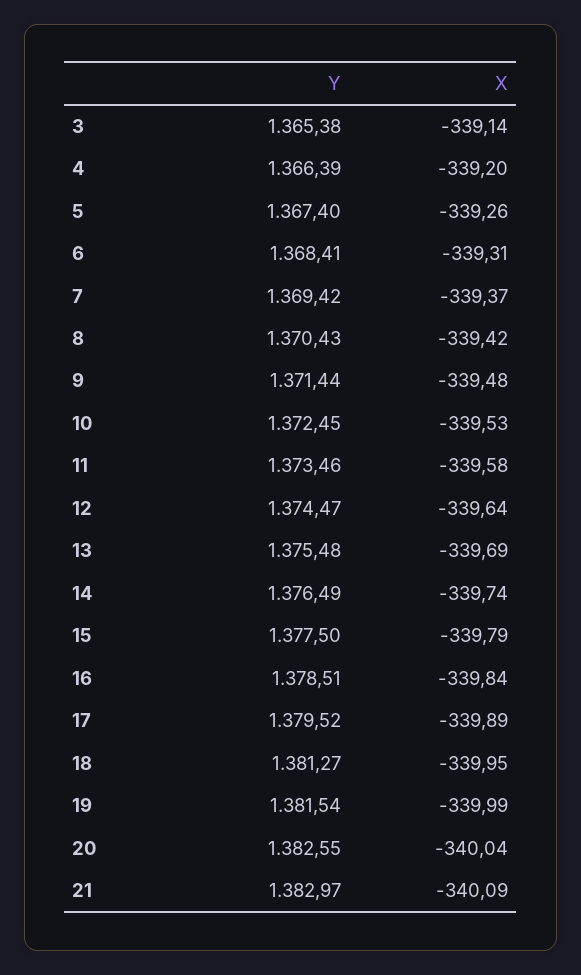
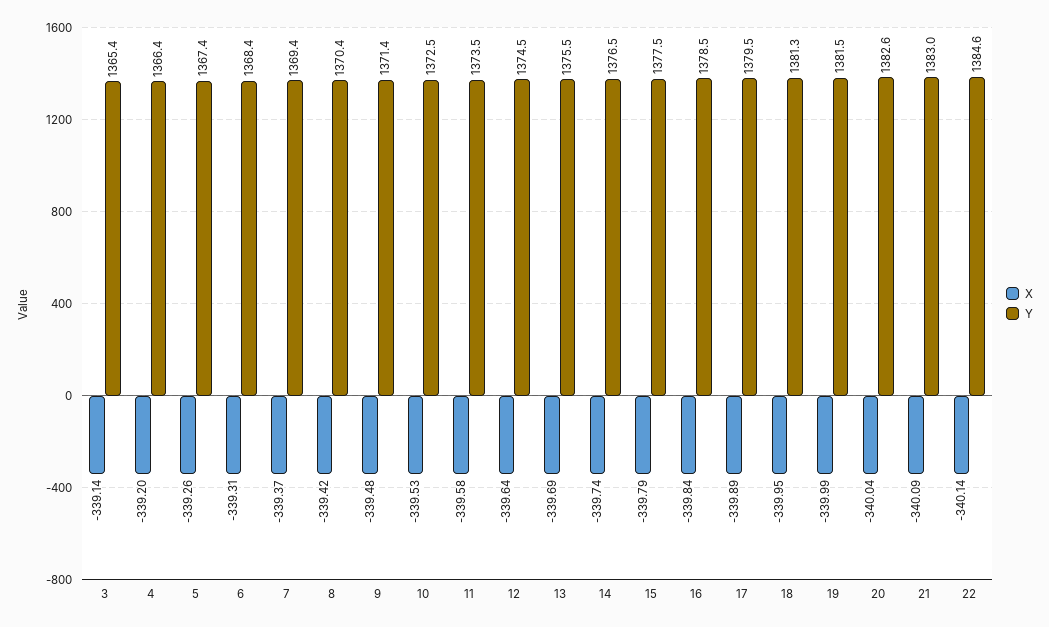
  {
    "Y": {
      "3": 1365.38,
      "4": 1366.39,
      "5": 1367.4,
      "6": 1368.41,
      "7": 1369.42,
      "8": 1370.43,
      "9": 1371.44,
      "10": 1372.45,
      "11": 1373.46,
      "12": 1374.47,
      "13": 1375.48,
      "14": 1376.49,
      "15": 1377.5,
      "16": 1378.51,
      "17": 1379.52,
      "18": 1381.27,
      "19": 1381.54,
      "20": 1382.55,
-     "21": 1382.97
+     "21": 1382.97,
+     "22": 1384.6
    },
    "X": {
      "3": -339.14,
      "4": -339.2,
      "5": -339.26,
      "6": -339.31,
      "7": -339.37,
      "8": -339.42,
      "9": -339.48,
      "10": -339.53,
      "11": -339.58,
      "12": -339.64,
      "13": -339.69,
      "14": -339.74,
      "15": -339.79,
      "16": -339.84,
      "17": -339.89,
      "18": -339.95,
      "19": -339.99,
      "20": -340.04,
-     "21": -340.09
+     "21": -340.09,
+     "22": -340.14
    }
  }

